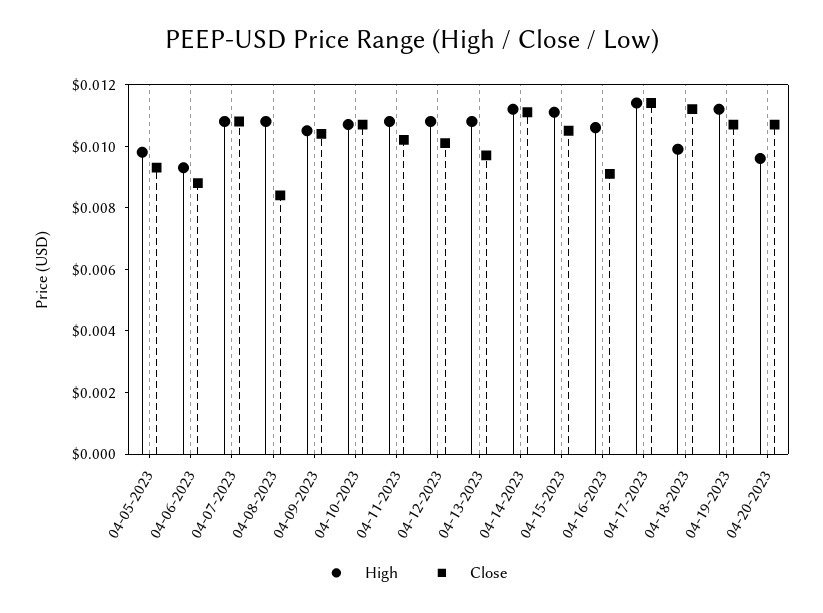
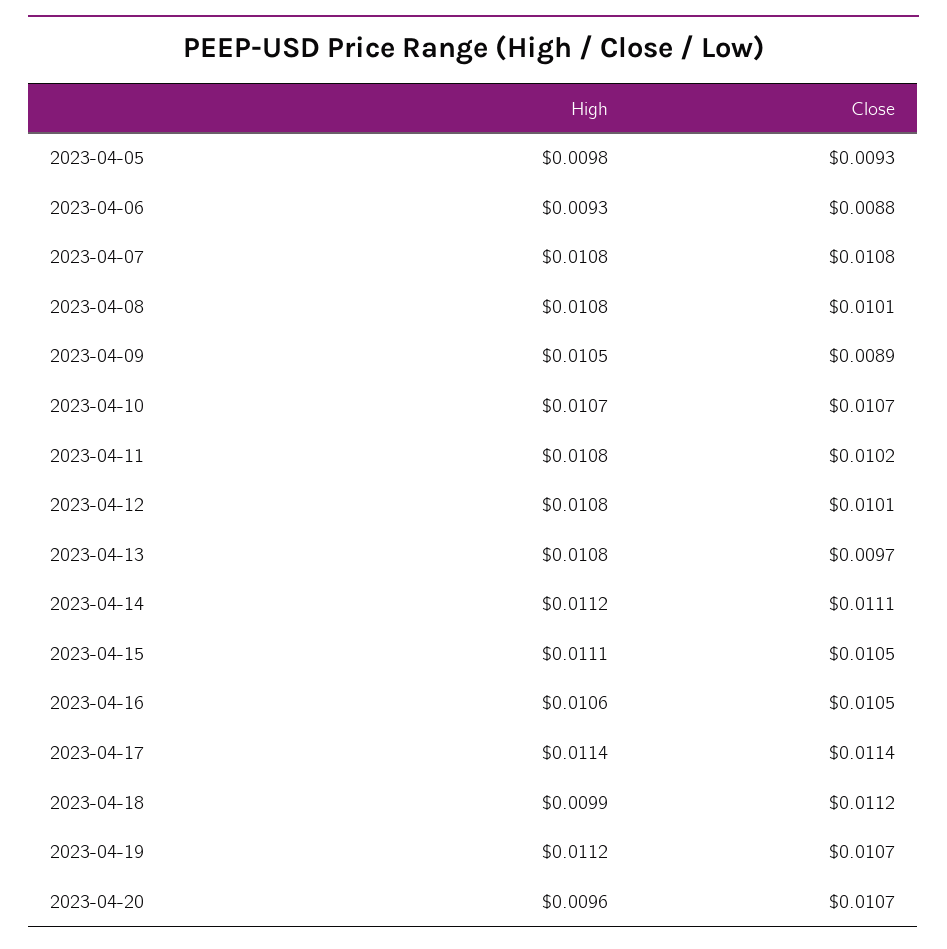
  {
    "High": {
      "04-05-2023": 0.0098,
      "04-06-2023": 0.0093,
      "04-07-2023": 0.0108,
      "04-08-2023": 0.0108,
      "04-09-2023": 0.0105,
      "04-10-2023": 0.0107,
      "04-11-2023": 0.0108,
      "04-12-2023": 0.0108,
      "04-13-2023": 0.0108,
      "04-14-2023": 0.0112,
      "04-15-2023": 0.0111,
      "04-16-2023": 0.0106,
      "04-17-2023": 0.0114,
      "04-18-2023": 0.0099,
      "04-19-2023": 0.0112,
      "04-20-2023": 0.0096
    },
    "Close": {
      "04-05-2023": 0.0093,
      "04-06-2023": 0.0088,
      "04-07-2023": 0.0108,
-     "04-08-2023": 0.0085,
+     "04-08-2023": 0.0101,
-     "04-09-2023": 0.0105,
+     "04-09-2023": 0.0089,
      "04-10-2023": 0.0107,
      "04-11-2023": 0.0102,
      "04-12-2023": 0.0101,
      "04-13-2023": 0.0097,
      "04-14-2023": 0.0111,
      "04-15-2023": 0.0105,
-     "04-16-2023": 0.009,
+     "04-16-2023": 0.0105,
      "04-17-2023": 0.0114,
      "04-18-2023": 0.0112,
      "04-19-2023": 0.0107,
      "04-20-2023": 0.0107
    }
  }

